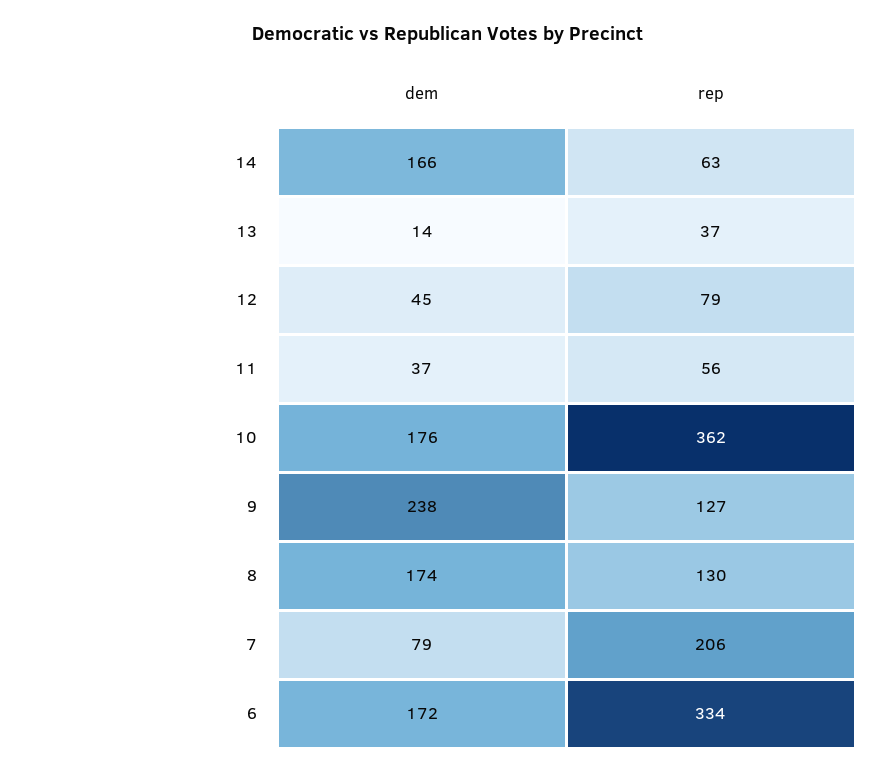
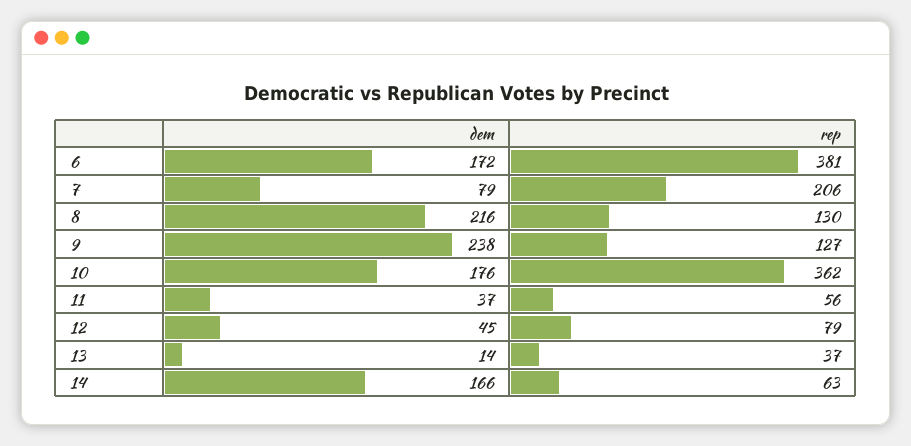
  {
    "dem": {
      "14": 166,
      "13": 14,
      "12": 45,
      "11": 37,
      "10": 176,
      "9": 238,
-     "8": 174,
+     "8": 216,
      "7": 79,
      "6": 172
    },
    "rep": {
      "14": 63,
      "13": 37,
      "12": 79,
      "11": 56,
      "10": 362,
      "9": 127,
      "8": 130,
      "7": 206,
-     "6": 334
+     "6": 381
    }
  }

